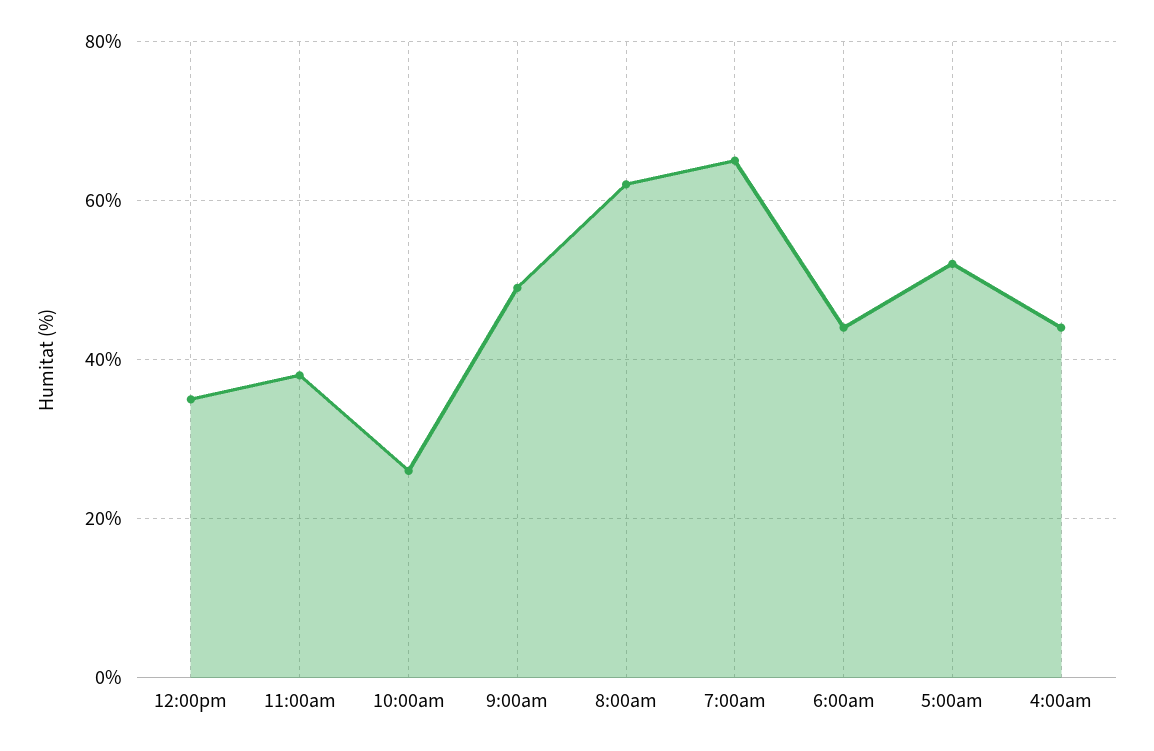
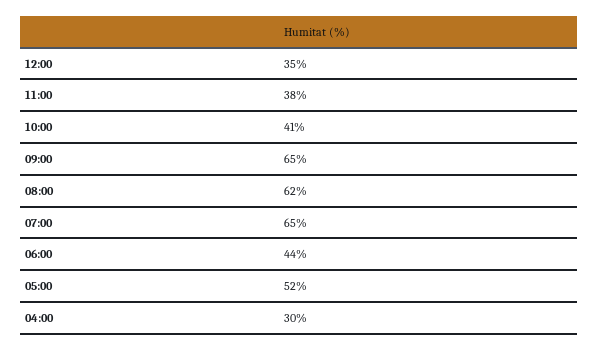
  {
    "12:00pm": 35,
    "11:00am": 38,
-   "10:00am": 25,
+   "10:00am": 41,
-   "9:00am": 50,
+   "9:00am": 65,
    "8:00am": 62,
    "7:00am": 65,
    "6:00am": 44,
    "5:00am": 52,
-   "4:00am": 45
+   "4:00am": 30
  }

